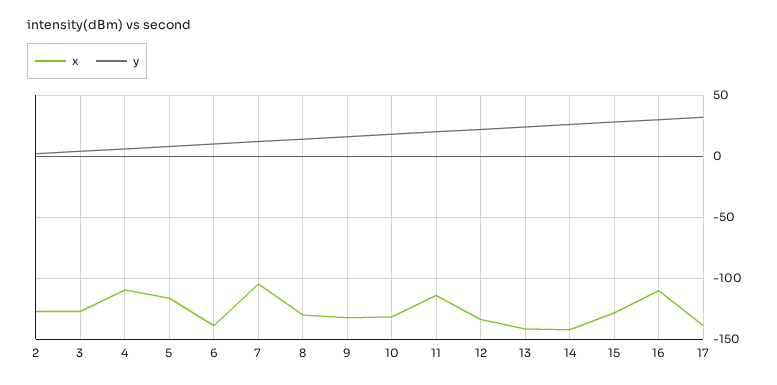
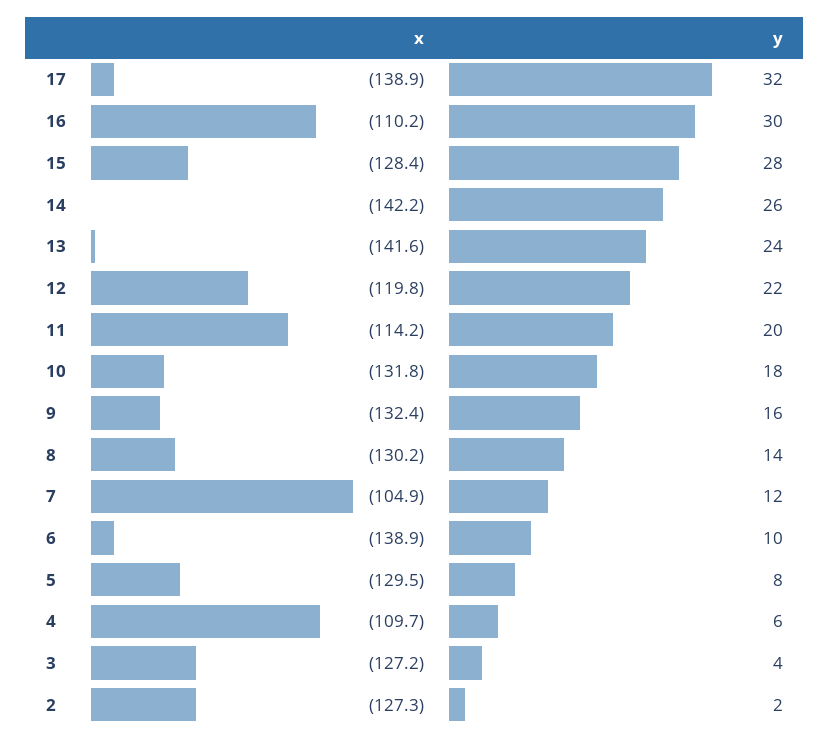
  {
    "x": {
      "2": -127.3,
      "3": -127.2,
      "4": -109.7,
-     "5": -115,
+     "5": -129.5,
      "6": -138.9,
      "7": -104.9,
      "8": -130.2,
      "9": -132.4,
      "10": -131.8,
      "11": -114.2,
-     "12": -135,
+     "12": -119.8,
      "13": -141.6,
      "14": -142.2,
      "15": -128.4,
      "16": -110.2,
      "17": -138.9
    },
    "y": {
      "2": 2,
      "3": 4,
      "4": 6,
      "5": 8,
      "6": 10,
      "7": 12,
      "8": 14,
      "9": 16,
      "10": 18,
      "11": 20,
      "12": 22,
      "13": 24,
      "14": 26,
      "15": 28,
      "16": 30,
      "17": 32
    }
  }

